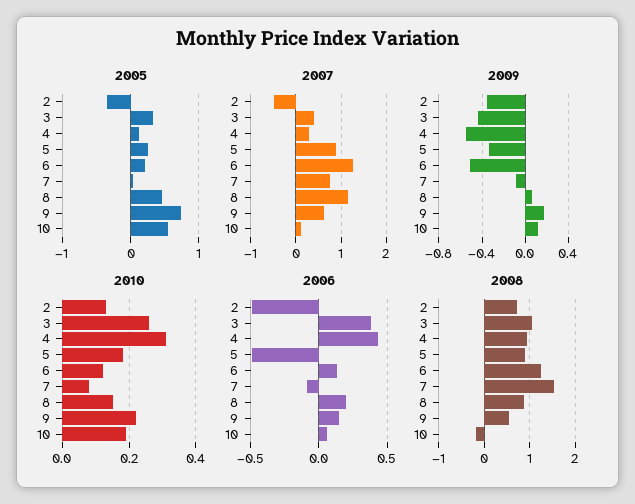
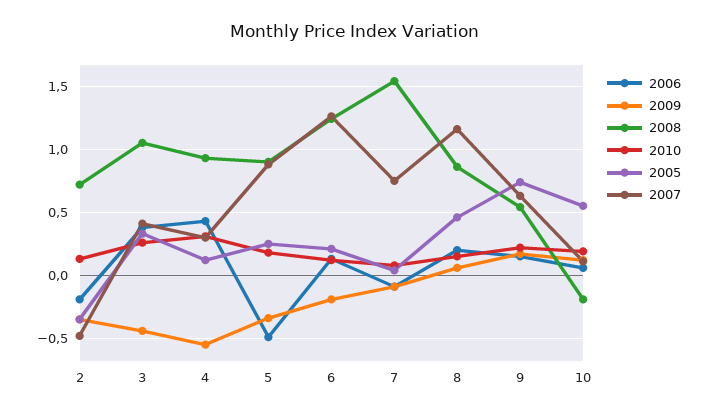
  {
    "2005": {
      "2": -0.35,
      "3": 0.35,
      "4": 0.1,
      "5": 0.25,
      "6": 0.2,
      "7": 0.05,
      "8": 0.45,
      "9": 0.75,
      "10": 0.55
    },
    "2007": {
      "2": -0.5,
      "3": 0.4,
      "4": 0.3,
      "5": 0.9,
      "6": 1.25,
      "7": 0.75,
      "8": 1.15,
      "9": 0.65,
      "10": 0.1
    },
    "2009": {
      "2": -0.35,
      "3": -0.45,
      "4": -0.55,
      "5": -0.35,
-     "6": -0.5,
+     "6": -0.2,
      "7": -0.1,
      "8": 0.05,
      "9": 0.15,
      "10": 0.1
    },
    "2010": {
      "2": 0.15,
      "3": 0.25,
      "4": 0.3,
      "5": 0.2,
      "6": 0.1,
      "7": 0.1,
      "8": 0.15,
      "9": 0.2,
      "10": 0.2
    },
    "2006": {
-     "2": -0.5,
+     "2": -0.2,
      "3": 0.4,
      "4": 0.45,
      "5": -0.5,
      "6": 0.15,
      "7": -0.1,
      "8": 0.2,
      "9": 0.15,
      "10": 0.05
    },
    "2008": {
      "2": 0.7,
      "3": 1.05,
      "4": 0.95,
      "5": 0.9,
      "6": 1.25,
      "7": 1.55,
      "8": 0.85,
      "9": 0.55,
      "10": -0.2
    }
  }

